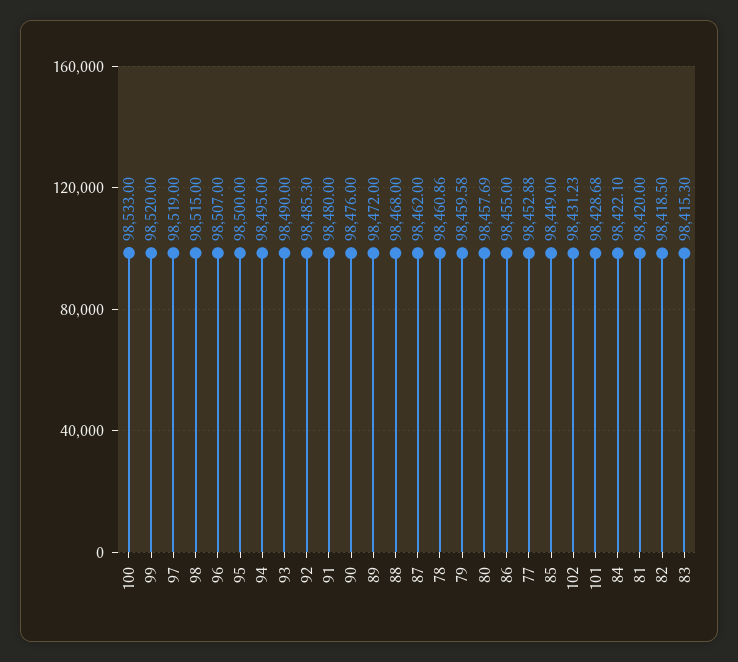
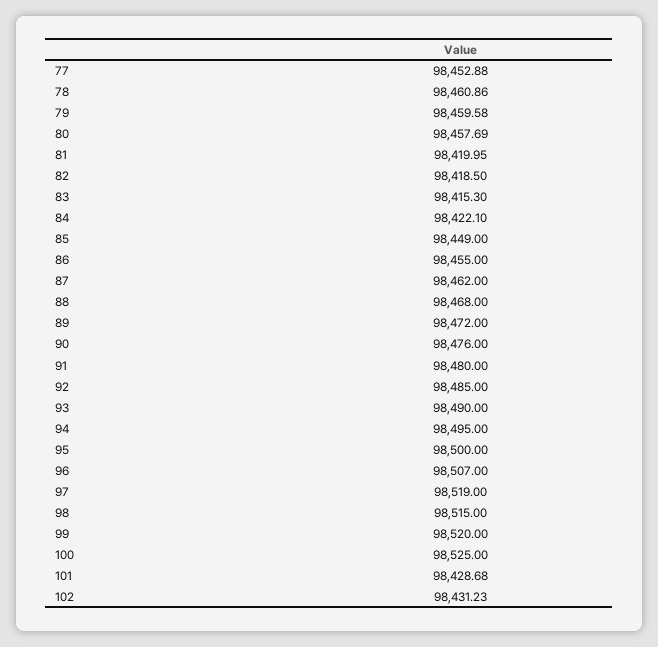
  {
-   "100": 98533,
+   "100": 98525,
    "99": 98520,
    "97": 98519,
    "98": 98515,
    "96": 98507,
    "95": 98500,
    "94": 98495,
    "93": 98490,
-   "92": 98485.3,
+   "92": 98485,
    "91": 98480,
    "90": 98476,
    "89": 98472,
    "88": 98468,
    "87": 98462,
    "78": 98460.86,
    "79": 98459.58,
    "80": 98457.69,
    "86": 98455,
    "77": 98452.88,
    "85": 98449,
    "102": 98431.23,
    "101": 98428.68,
    "84": 98422.1,
-   "81": 98420,
+   "81": 98419.95,
    "82": 98418.5,
    "83": 98415.3
  }

